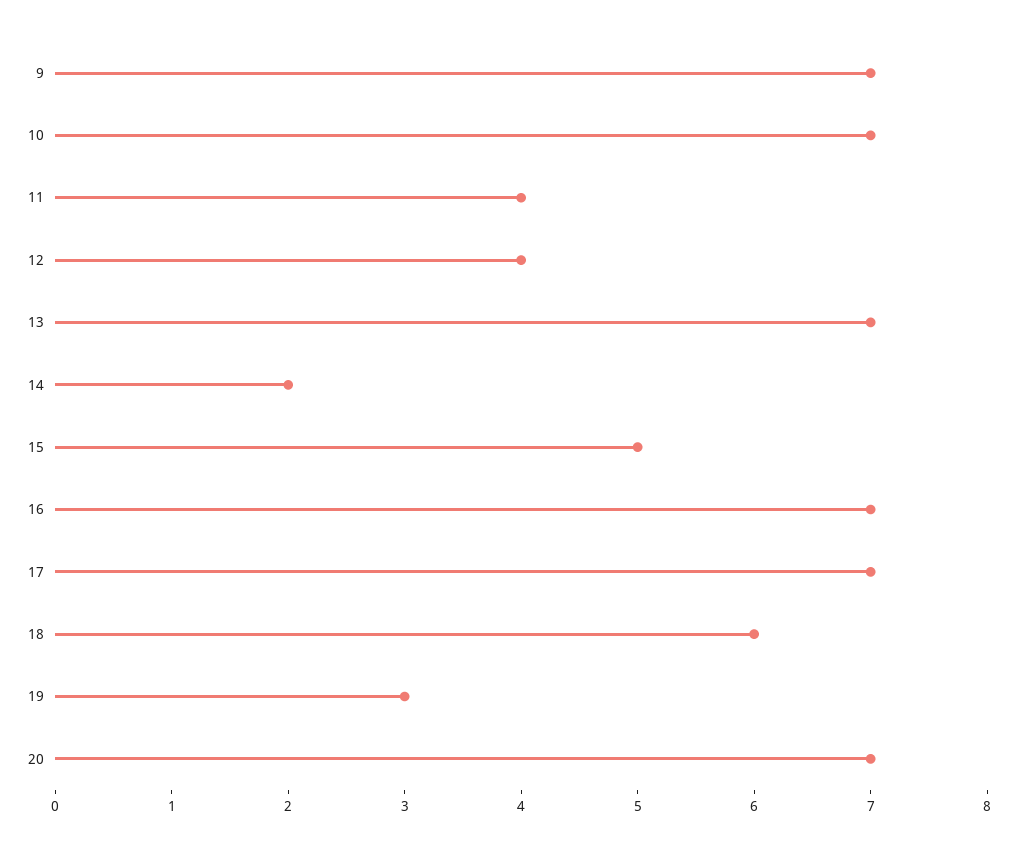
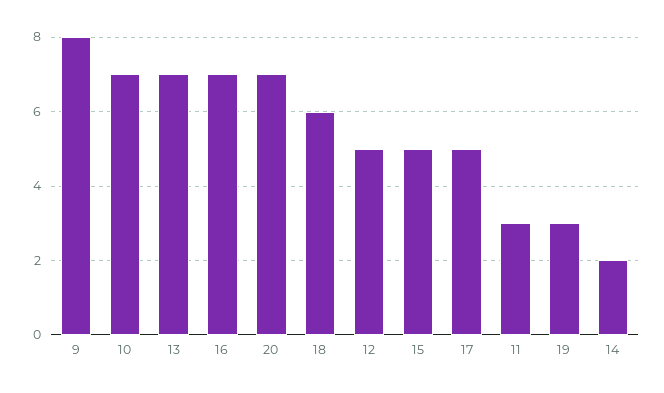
  {
-   "9": 7,
+   "9": 8,
    "10": 7,
-   "11": 4,
+   "11": 3,
-   "12": 4,
+   "12": 5,
    "13": 7,
    "14": 2,
    "15": 5,
    "16": 7,
-   "17": 7,
+   "17": 5,
    "18": 6,
    "19": 3,
    "20": 7
  }

